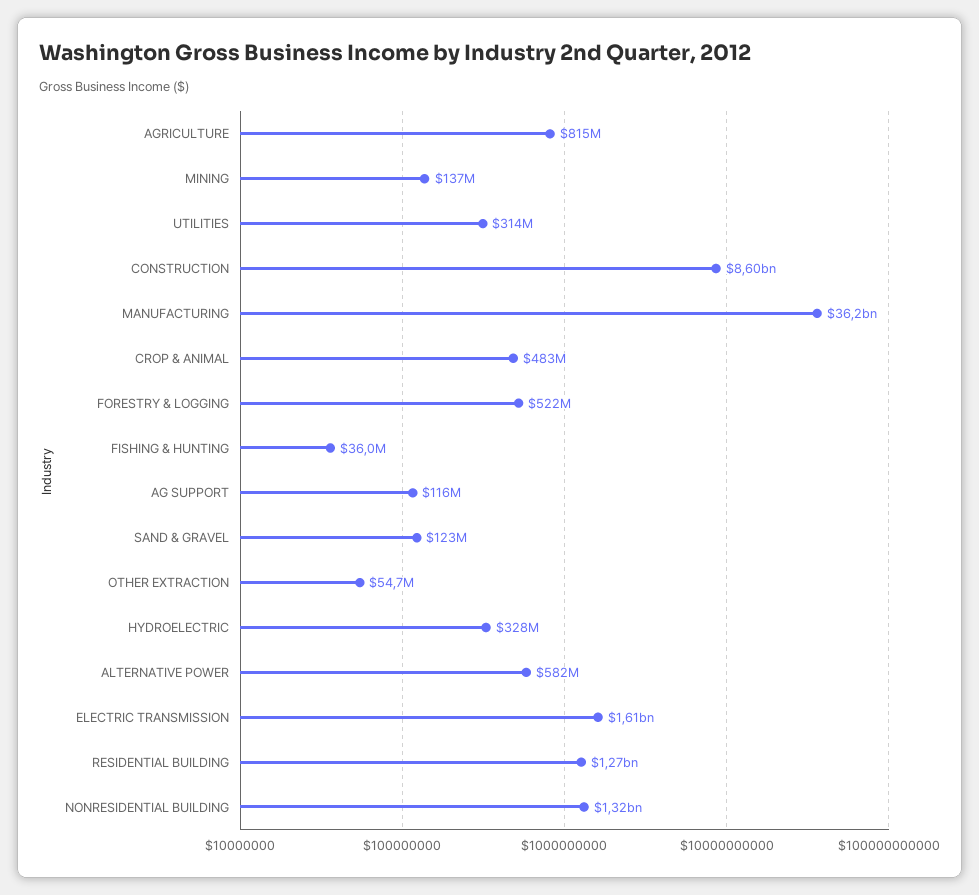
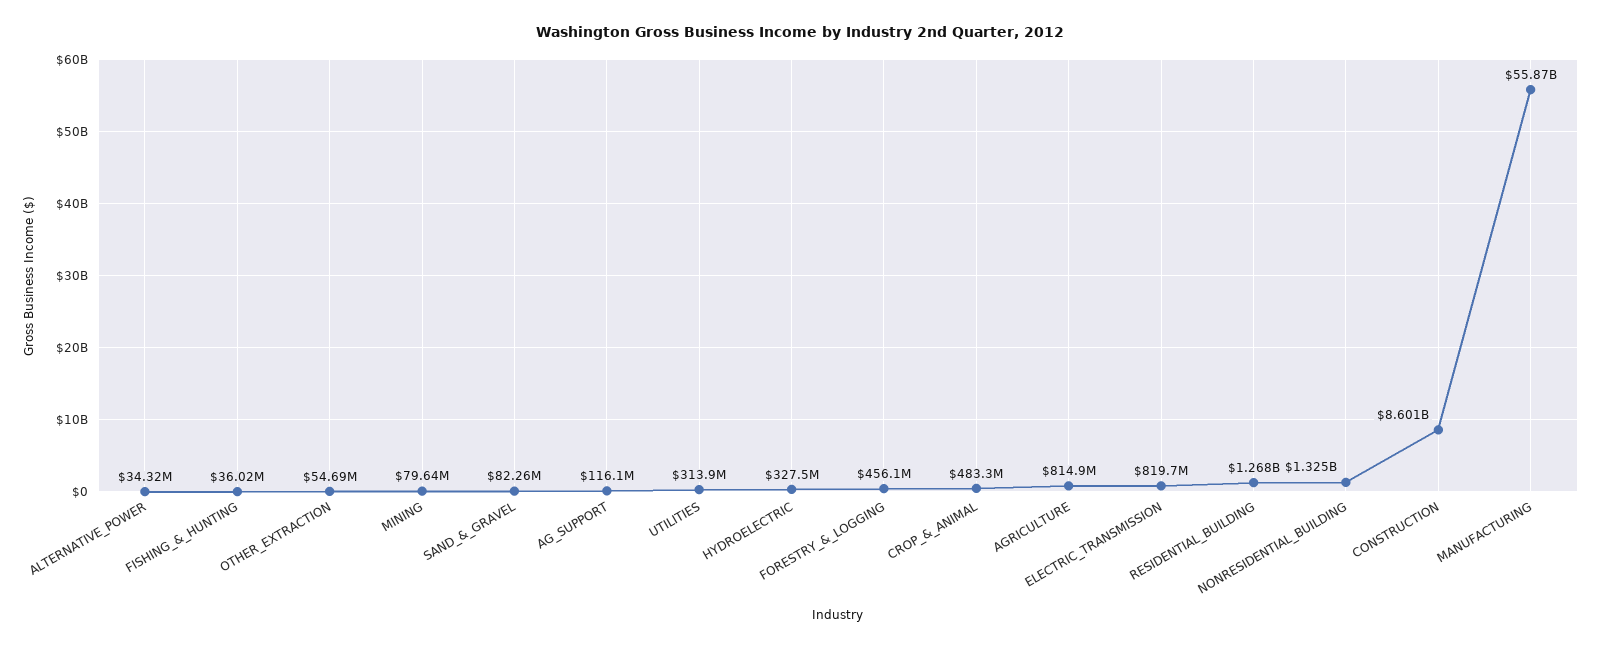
  {
    "AGRICULTURE": 814900000,
-   "MINING": 137000000,
+   "MINING": 79640000,
    "UTILITIES": 313900000,
    "CONSTRUCTION": 8601000000,
-   "MANUFACTURING": 36200000000,
+   "MANUFACTURING": 55870000000,
    "CROP & ANIMAL": 483300000,
-   "FORESTRY & LOGGING": 522000000,
+   "FORESTRY & LOGGING": 456100000,
    "FISHING & HUNTING": 36020000,
    "AG SUPPORT": 116100000,
-   "SAND & GRAVEL": 123000000,
+   "SAND & GRAVEL": 82260000,
    "OTHER EXTRACTION": 54690000,
    "HYDROELECTRIC": 327500000,
-   "ALTERNATIVE POWER": 582000000,
+   "ALTERNATIVE POWER": 34320000,
-   "ELECTRIC TRANSMISSION": 1610000000,
+   "ELECTRIC TRANSMISSION": 819700000,
    "RESIDENTIAL BUILDING": 1268000000,
    "NONRESIDENTIAL BUILDING": 1325000000
  }

